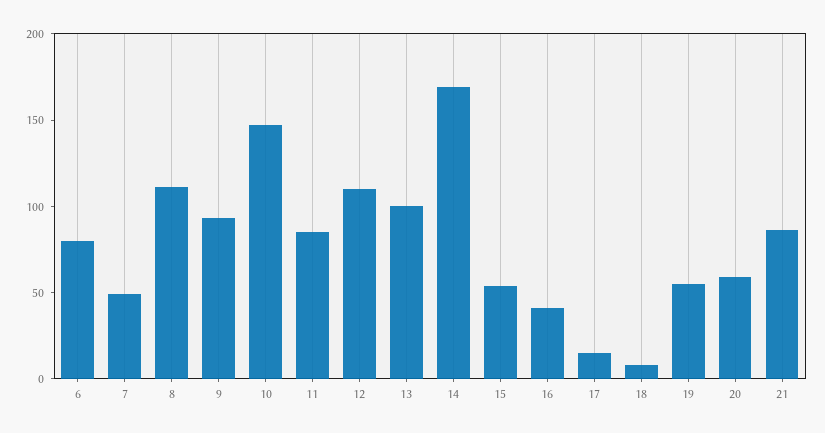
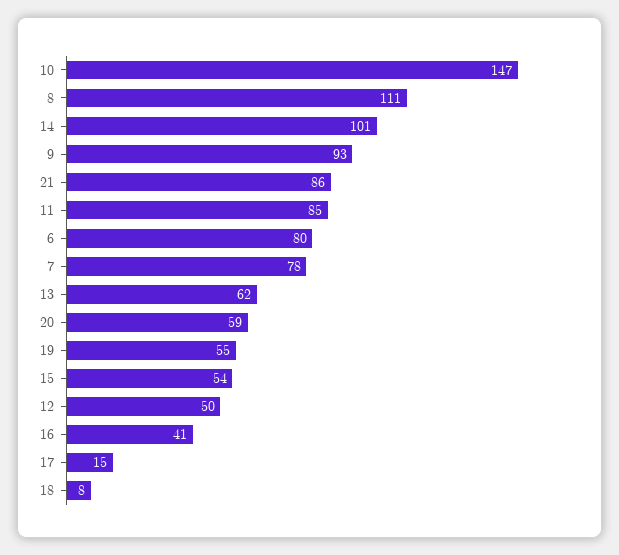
  {
    "6": 80,
-   "7": 50,
+   "7": 78,
    "8": 111,
    "9": 93,
    "10": 147,
    "11": 85,
-   "12": 110,
+   "12": 50,
-   "13": 100,
+   "13": 62,
-   "14": 170,
+   "14": 101,
    "15": 54,
    "16": 41,
    "17": 15,
    "18": 8,
    "19": 55,
    "20": 59,
    "21": 86
  }

